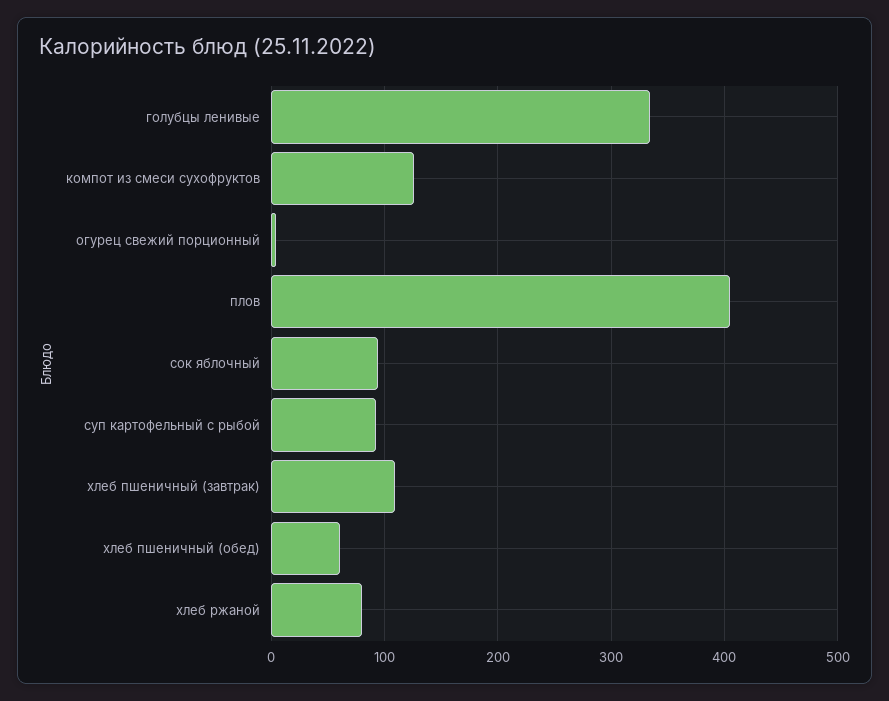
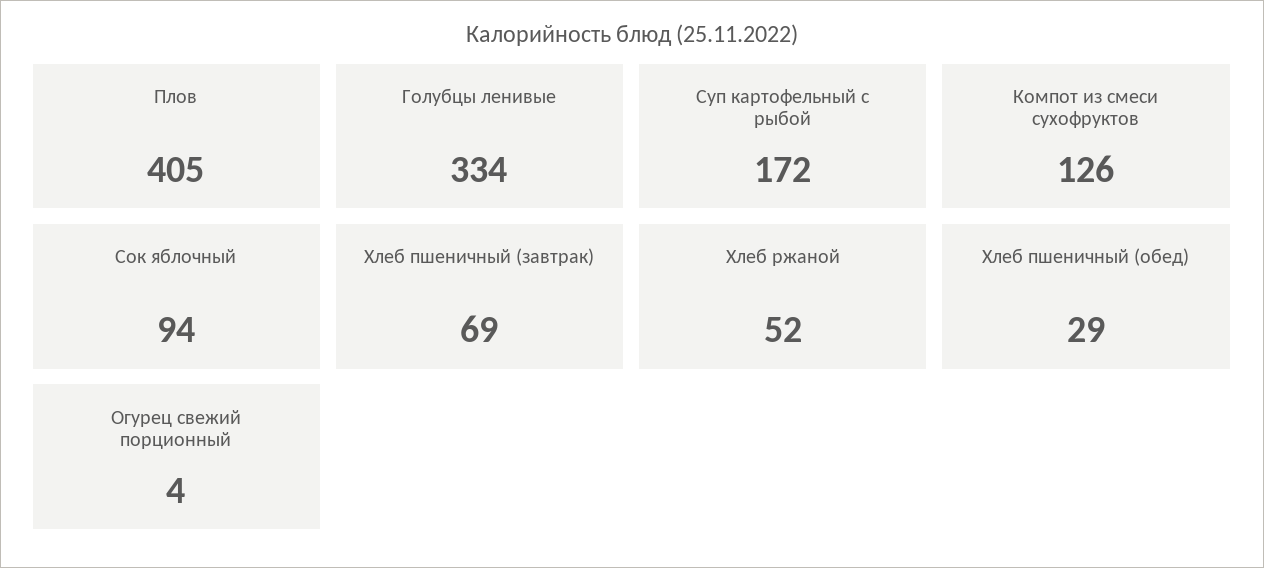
  {
    "голубцы ленивые": 334,
    "компот из смеси сухофруктов": 126,
    "огурец свежий порционный": 4,
    "плов": 405,
    "сок яблочный": 94,
-   "суп картофельный с рыбой": 90,
+   "суп картофельный с рыбой": 172,
-   "хлеб пшеничный (завтрак)": 110,
+   "хлеб пшеничный (завтрак)": 69,
-   "хлеб пшеничный (обед)": 60,
+   "хлеб пшеничный (обед)": 29,
-   "хлеб ржаной": 80
+   "хлеб ржаной": 52
  }

